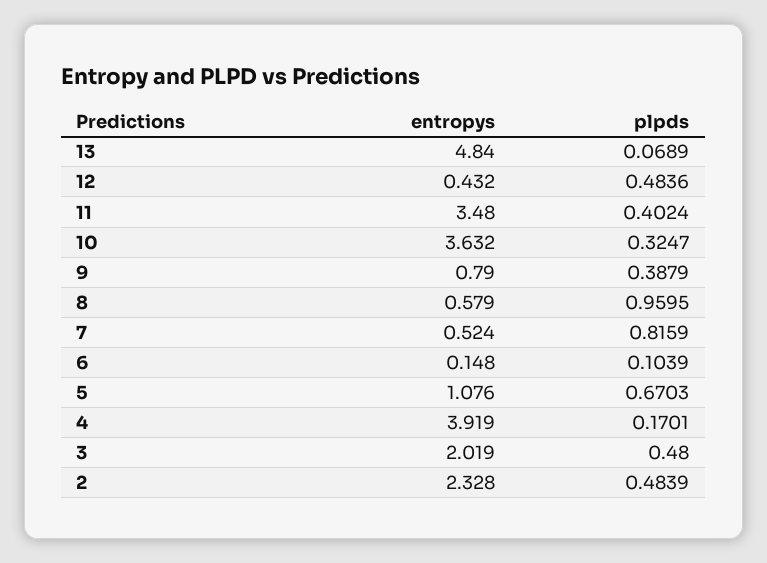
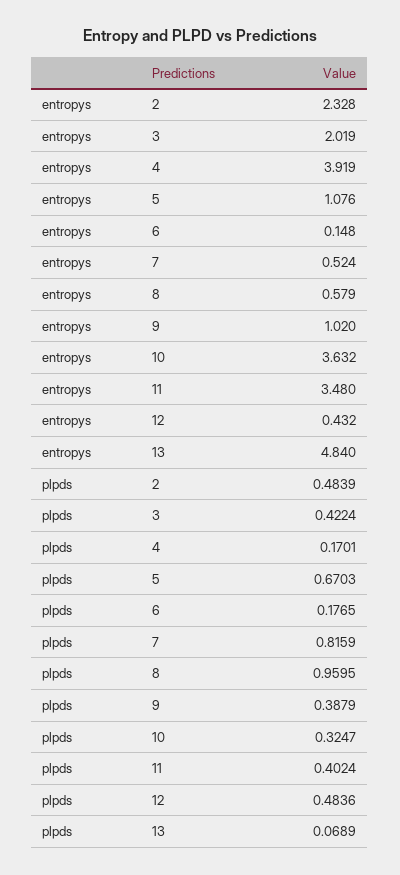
  {
    "entropys": {
      "13": 4.84,
      "12": 0.432,
      "11": 3.48,
      "10": 3.632,
-     "9": 0.79,
+     "9": 1.02,
      "8": 0.579,
      "7": 0.524,
      "6": 0.148,
      "5": 1.076,
      "4": 3.919,
      "3": 2.019,
      "2": 2.328
    },
    "plpds": {
      "13": 0.0689,
      "12": 0.4836,
      "11": 0.4024,
      "10": 0.3247,
      "9": 0.3879,
      "8": 0.9595,
      "7": 0.8159,
-     "6": 0.1039,
+     "6": 0.1765,
      "5": 0.6703,
      "4": 0.1701,
-     "3": 0.48,
+     "3": 0.4224,
      "2": 0.4839
    }
  }

